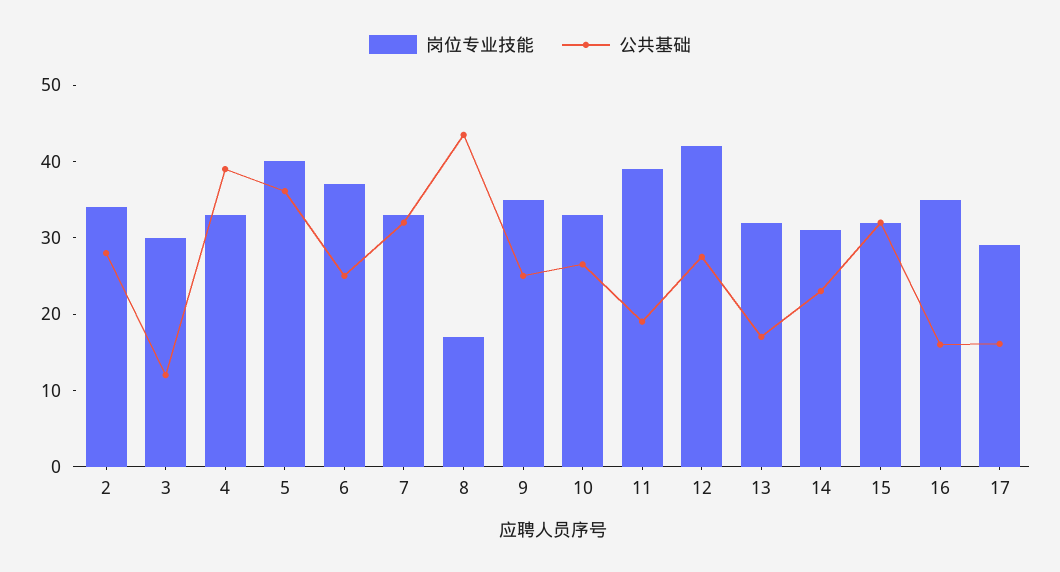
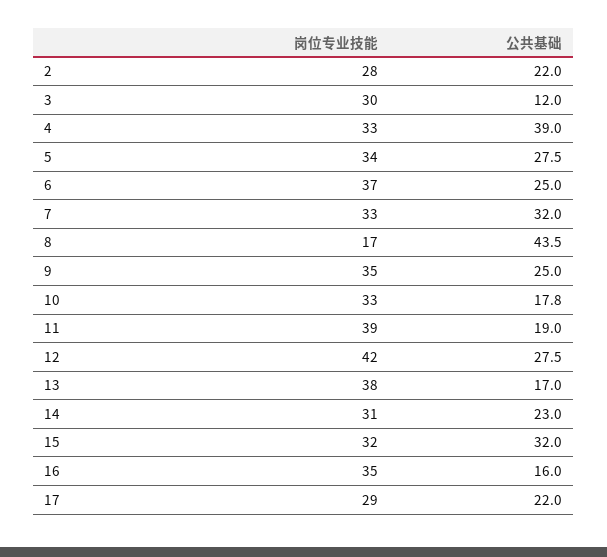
  {
    "岗位专业技能": {
-     "2": 34,
+     "2": 28,
      "3": 30,
      "4": 33,
-     "5": 40,
+     "5": 34,
      "6": 37,
      "7": 33,
      "8": 17,
      "9": 35,
      "10": 33,
      "11": 39,
      "12": 42,
-     "13": 32,
+     "13": 38,
      "14": 31,
      "15": 32,
      "16": 35,
      "17": 29
    },
    "公共基础": {
-     "2": 28,
+     "2": 22,
      "3": 12,
      "4": 39,
-     "5": 36,
+     "5": 27.5,
      "6": 25,
      "7": 32,
      "8": 43.5,
      "9": 25,
-     "10": 26,
+     "10": 17.8,
      "11": 19,
      "12": 27.5,
      "13": 17,
      "14": 23,
      "15": 32,
      "16": 16,
-     "17": 16
+     "17": 22
    }
  }

